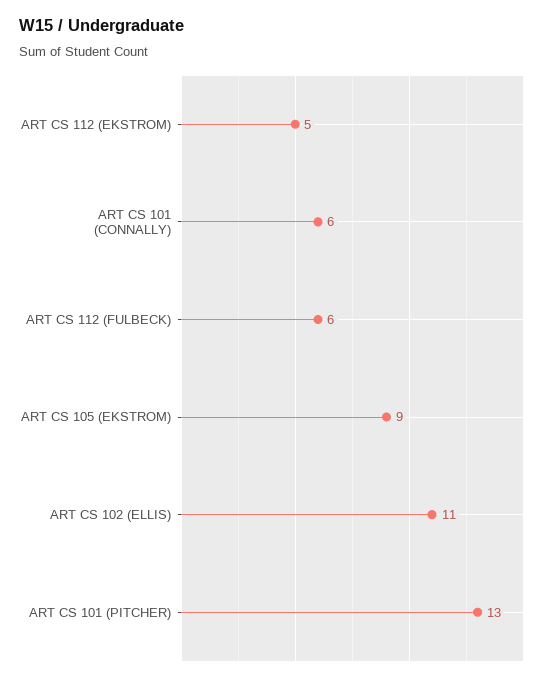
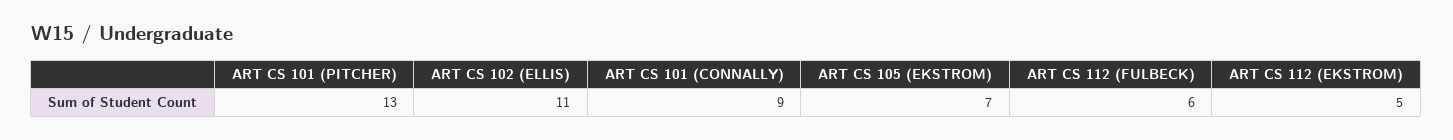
  {
    "ART CS 112 (EKSTROM)": 5,
-   "ART CS 101 (CONNALLY)": 6,
+   "ART CS 101 (CONNALLY)": 9,
    "ART CS 112 (FULBECK)": 6,
-   "ART CS 105 (EKSTROM)": 9,
+   "ART CS 105 (EKSTROM)": 7,
    "ART CS 102 (ELLIS)": 11,
    "ART CS 101 (PITCHER)": 13
  }

